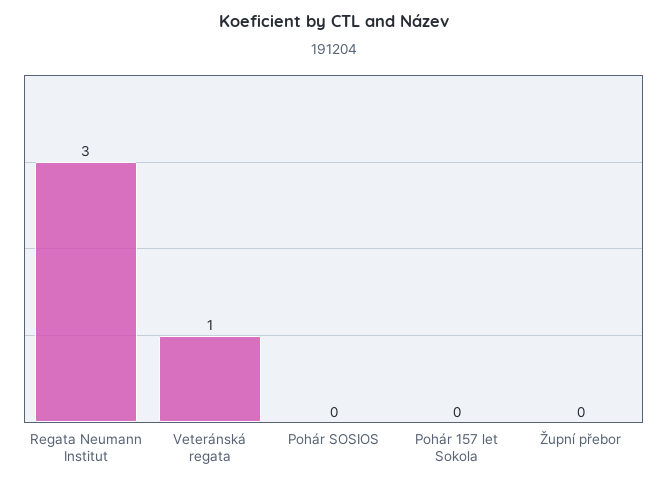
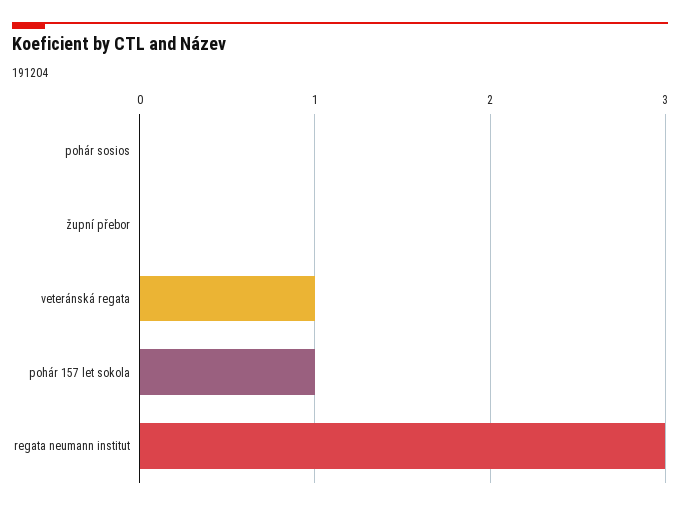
  {
    "Regata Neumann Institut": 3,
    "Veteránská regata": 1,
    "Pohár SOSIOS": 0,
-   "Pohár 157 let Sokola": 0,
+   "Pohár 157 let Sokola": 1,
    "Župní přebor": 0
  }

